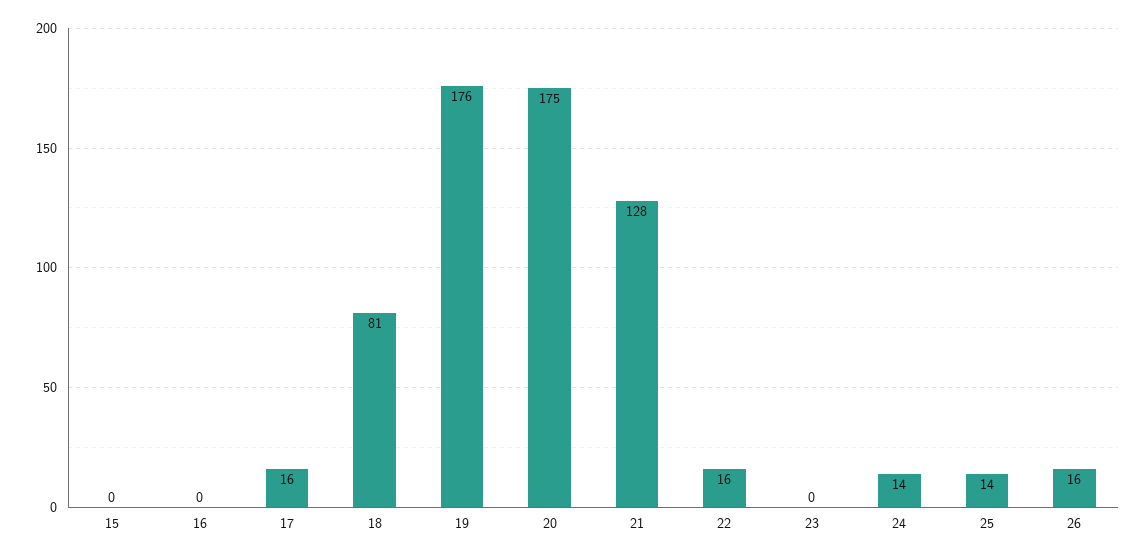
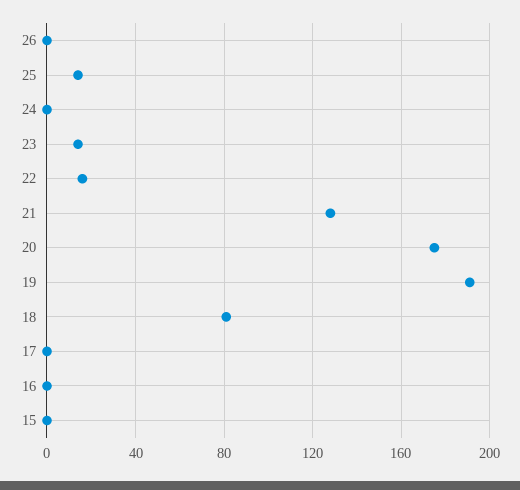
  {
    "15": 0,
    "16": 0,
-   "17": 16,
+   "17": 0,
    "18": 81,
-   "19": 176,
+   "19": 190,
    "20": 175,
    "21": 128,
    "22": 16,
-   "23": 0,
+   "23": 15,
-   "24": 14,
+   "24": 0,
    "25": 14,
-   "26": 16
+   "26": 0
  }

